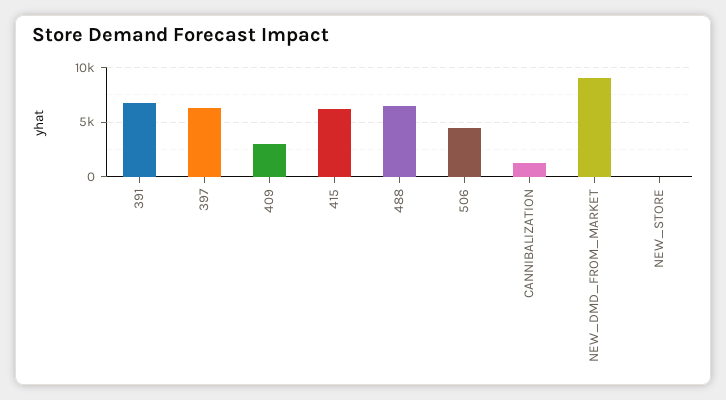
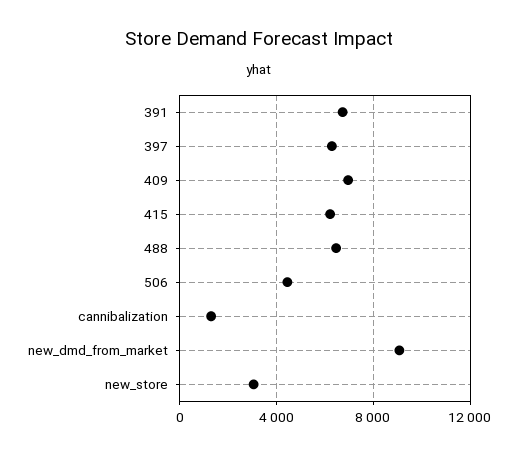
  {
    "391": 6500,
    "397": 6500,
-   "409": 3000,
+   "409": 7000,
    "415": 6000,
    "488": 6500,
    "506": 4500,
    "CANNIBALIZATION": 1500,
    "NEW_DMD_FROM_MARKET": 9000,
-   "NEW_STORE": 0
+   "NEW_STORE": 3000
  }

